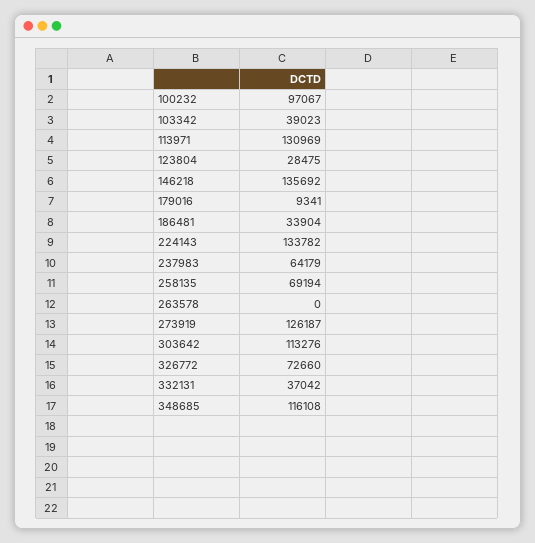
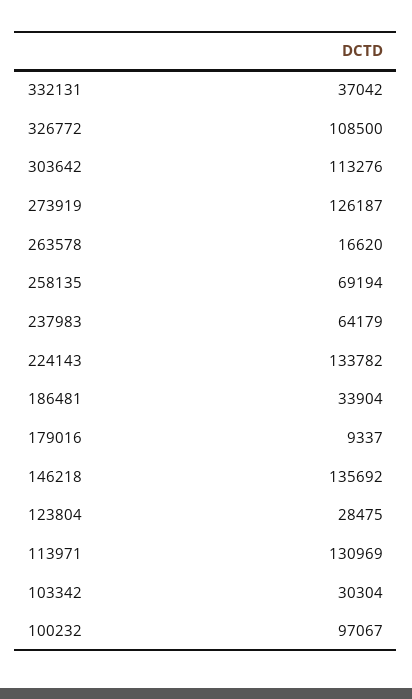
  {
    "100232": 97067,
-   "103342": 39023,
+   "103342": 30304,
    "113971": 130969,
    "123804": 28475,
    "146218": 135692,
-   "179016": 9341,
+   "179016": 9337,
    "186481": 33904,
    "224143": 133782,
    "237983": 64179,
    "258135": 69194,
-   "263578": 0,
+   "263578": 16620,
    "273919": 126187,
    "303642": 113276,
-   "326772": 72660,
+   "326772": 108500,
-   "332131": 37042,
+   "332131": 37042
-   "348685": 116108
  }

